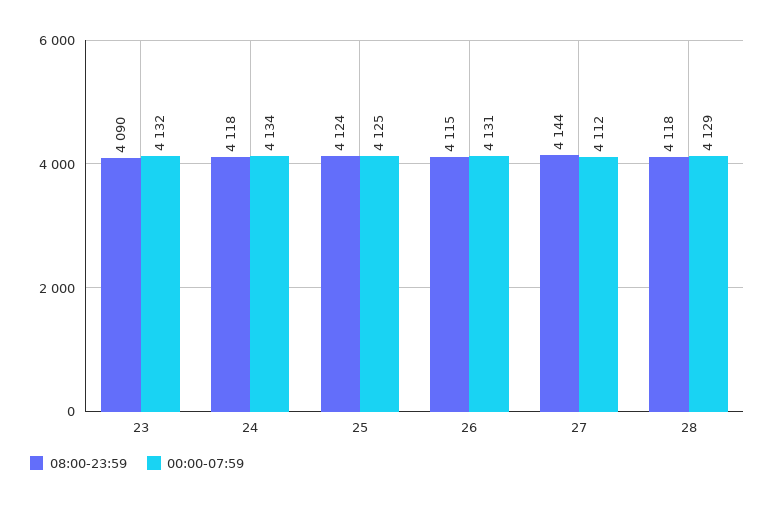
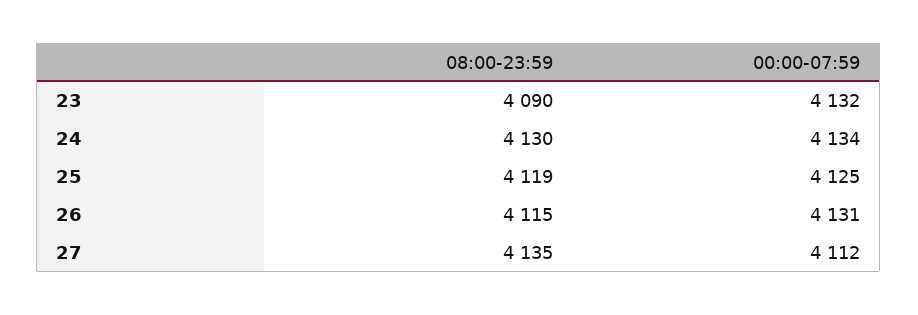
  {
    "08:00-23:59": {
      "23": 4090,
-     "24": 4118,
+     "24": 4130,
-     "25": 4124,
+     "25": 4119,
      "26": 4115,
-     "27": 4144,
+     "27": 4135
-     "28": 4118
    },
    "00:00-07:59": {
      "23": 4132,
      "24": 4134,
      "25": 4125,
      "26": 4131,
-     "27": 4112,
+     "27": 4112
-     "28": 4129
    }
  }

